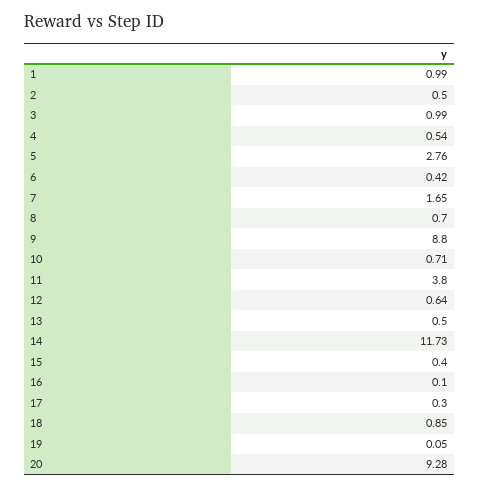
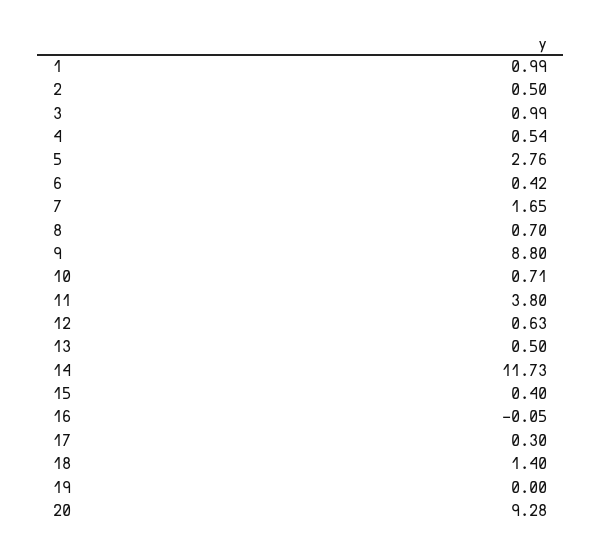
  {
    "1": 0.99,
    "2": 0.5,
    "3": 0.99,
    "4": 0.54,
    "5": 2.76,
    "6": 0.42,
    "7": 1.65,
    "8": 0.7,
    "9": 8.8,
    "10": 0.71,
    "11": 3.8,
-   "12": 0.64,
+   "12": 0.63,
    "13": 0.5,
    "14": 11.73,
    "15": 0.4,
-   "16": 0.1,
+   "16": -0.05,
    "17": 0.3,
-   "18": 0.85,
+   "18": 1.4,
-   "19": 0.05,
+   "19": 0,
    "20": 9.28
  }

